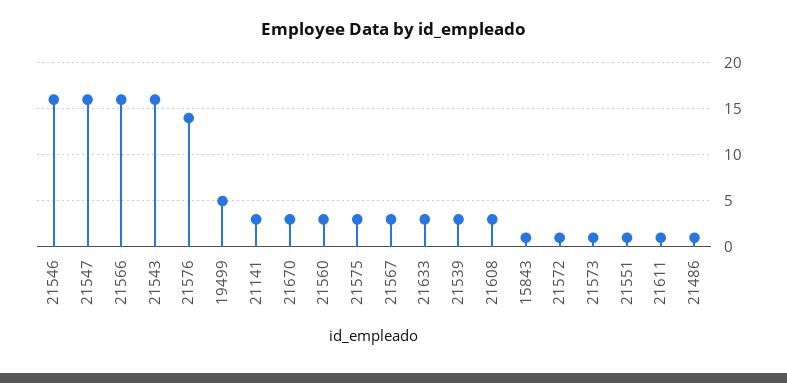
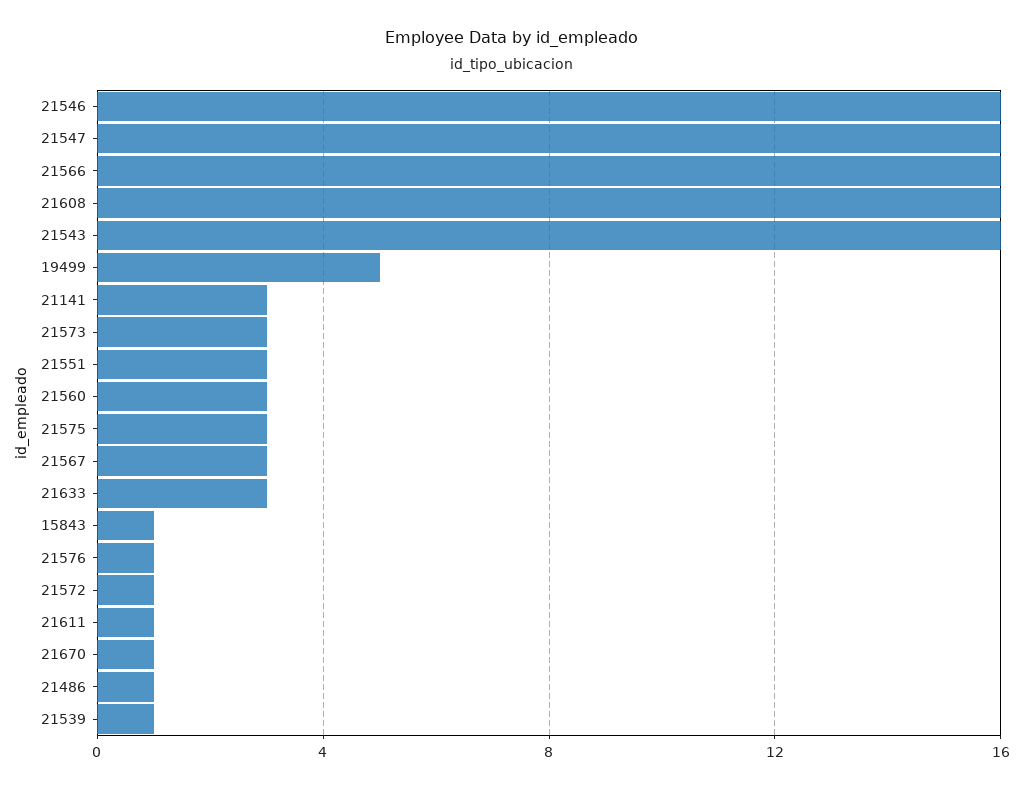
  {
    "21546": 16,
    "21547": 16,
    "21566": 16,
    "21543": 16,
-   "21576": 14,
+   "21576": 1,
    "19499": 5,
    "21141": 3,
-   "21670": 3,
+   "21670": 1,
    "21560": 3,
    "21575": 3,
    "21567": 3,
    "21633": 3,
-   "21539": 3,
+   "21539": 1,
-   "21608": 3,
+   "21608": 16,
    "15843": 1,
    "21572": 1,
-   "21573": 1,
+   "21573": 3,
-   "21551": 1,
+   "21551": 3,
    "21611": 1,
    "21486": 1
  }

